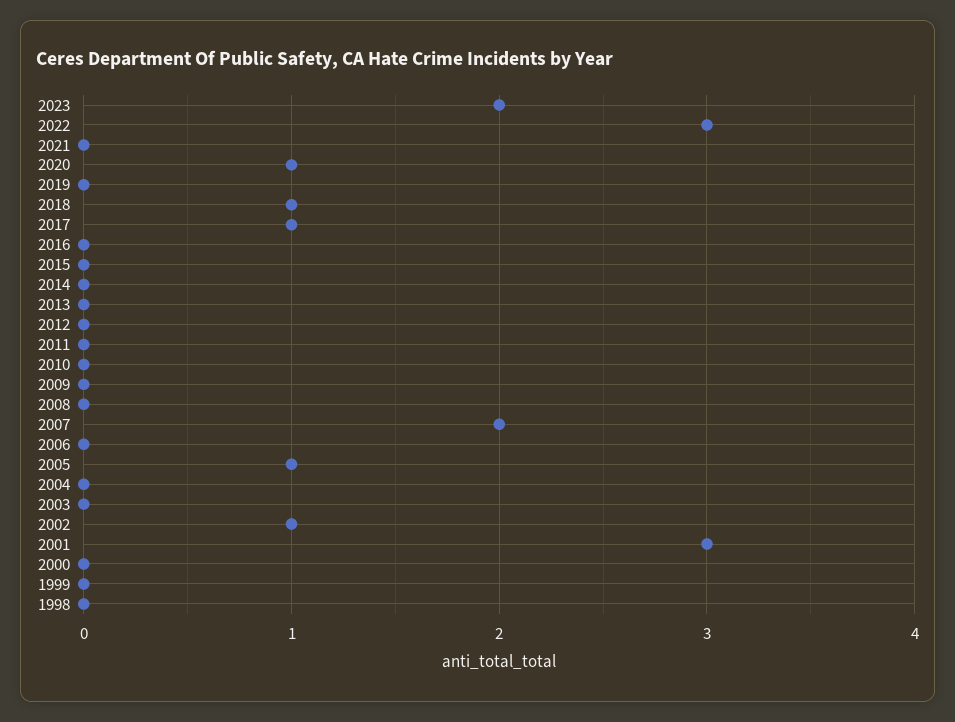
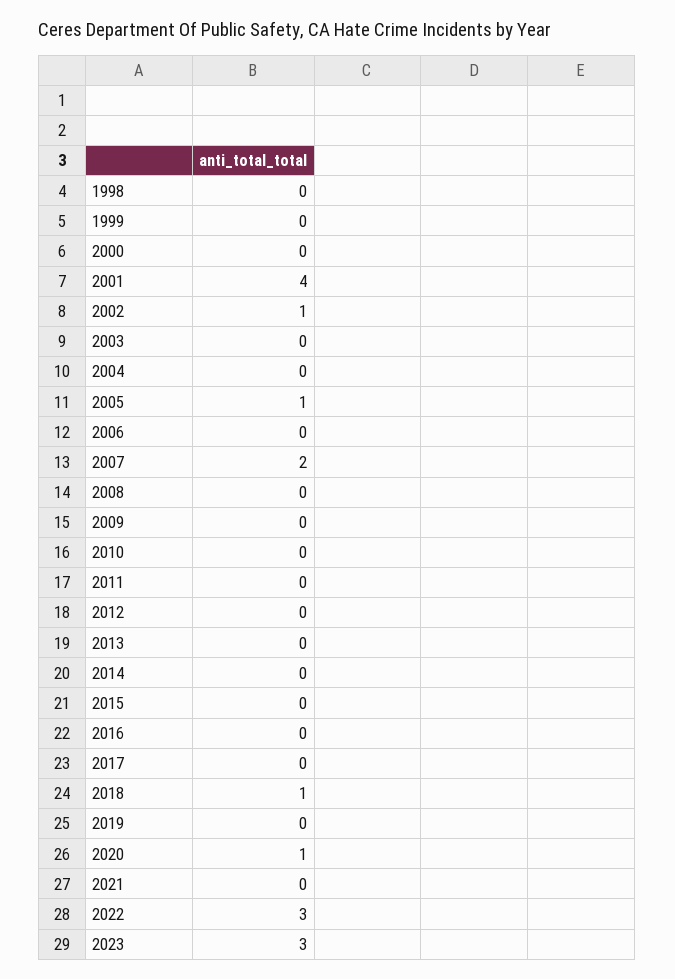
  {
-   "2023": 2,
+   "2023": 3,
    "2022": 3,
    "2021": 0,
    "2020": 1,
    "2019": 0,
    "2018": 1,
-   "2017": 1,
+   "2017": 0,
    "2016": 0,
    "2015": 0,
    "2014": 0,
    "2013": 0,
    "2012": 0,
    "2011": 0,
    "2010": 0,
    "2009": 0,
    "2008": 0,
    "2007": 2,
    "2006": 0,
    "2005": 1,
    "2004": 0,
    "2003": 0,
    "2002": 1,
-   "2001": 3,
+   "2001": 4,
    "2000": 0,
    "1999": 0,
    "1998": 0
  }

